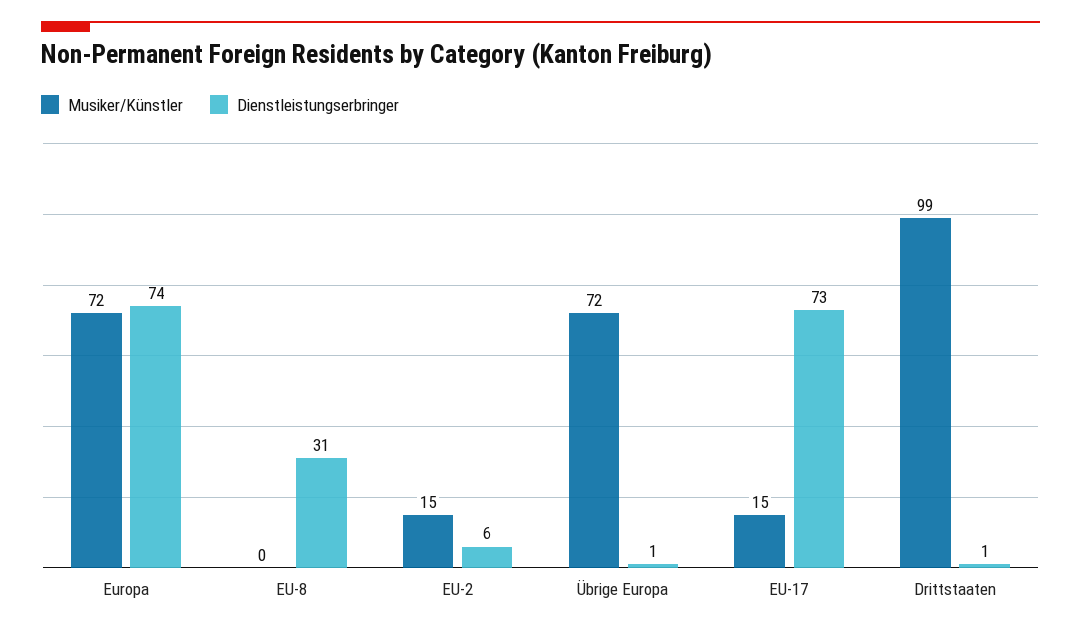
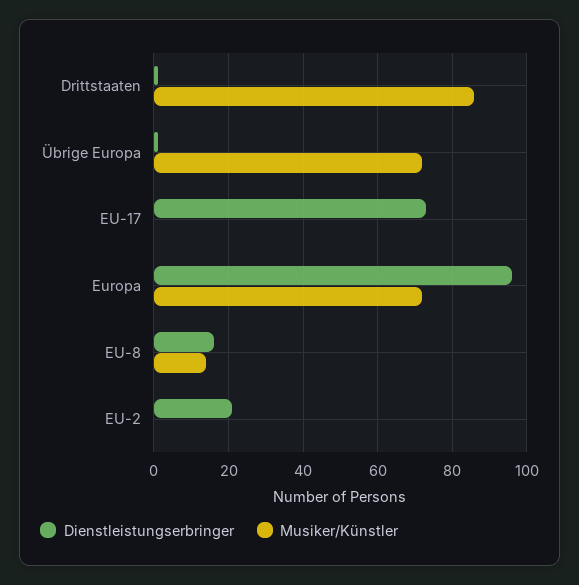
  {
    "Musiker/Künstler": {
      "Europa": 72,
-     "EU-8": 0,
+     "EU-8": 15,
-     "EU-2": 15,
+     "EU-2": 0,
      "Übrige Europa": 72,
-     "EU-17": 15,
+     "EU-17": 0,
-     "Drittstaaten": 99
+     "Drittstaaten": 85
    },
    "Dienstleistungserbringer": {
-     "Europa": 74,
+     "Europa": 95,
-     "EU-8": 31,
+     "EU-8": 15,
-     "EU-2": 6,
+     "EU-2": 20,
      "Übrige Europa": 1,
      "EU-17": 73,
      "Drittstaaten": 1
    }
  }

